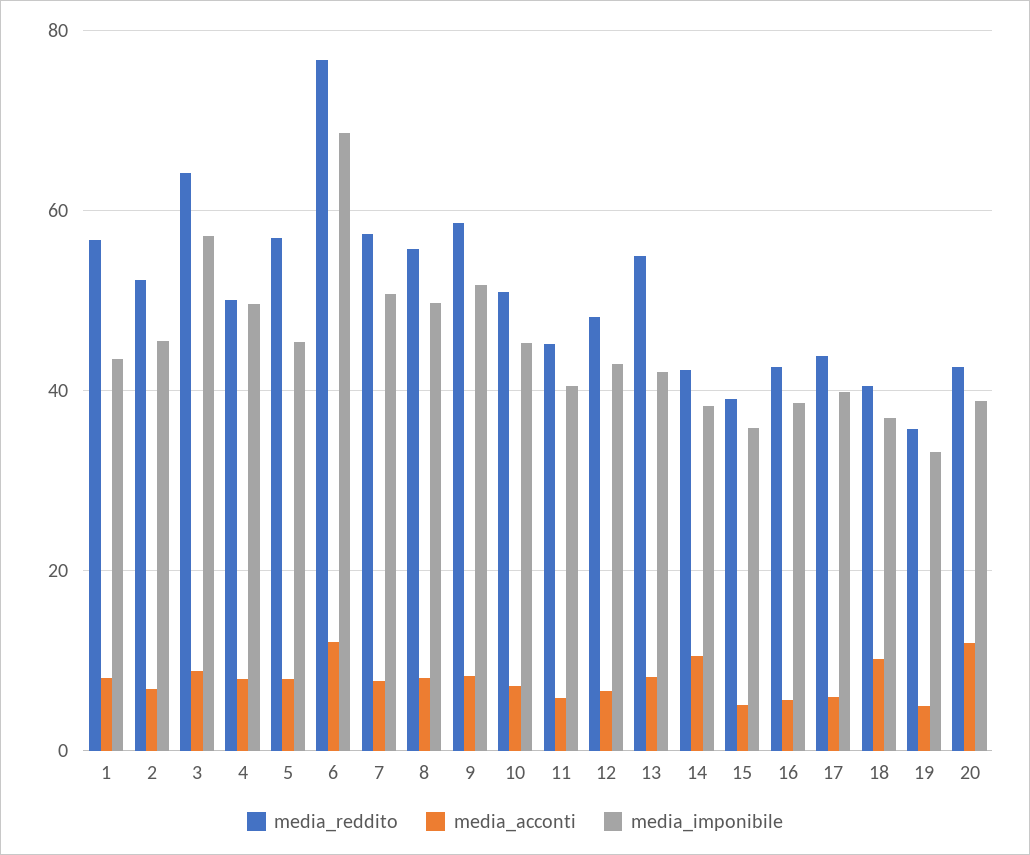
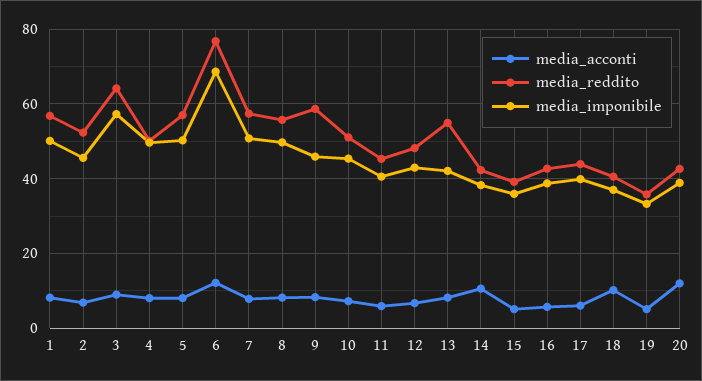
  {
    "media_reddito": {
      "1": 56,
      "2": 52,
      "3": 64,
      "4": 50,
      "5": 58,
      "6": 76,
      "7": 58,
      "8": 56,
      "9": 58,
      "10": 52,
      "11": 46,
      "12": 48,
      "13": 54,
      "14": 42,
      "15": 40,
      "16": 42,
      "17": 44,
      "18": 40,
      "19": 36,
      "20": 42
    },
    "media_acconti": {
      "1": 8,
      "2": 6,
      "3": 8,
      "4": 8,
      "5": 8,
      "6": 12,
      "7": 8,
      "8": 8,
      "9": 8,
      "10": 8,
      "11": 6,
      "12": 6,
      "13": 8,
      "14": 10,
      "15": 6,
      "16": 6,
      "17": 6,
      "18": 10,
      "19": 6,
      "20": 12
    },
    "media_imponibile": {
-     "1": 44,
+     "1": 50,
      "2": 46,
      "3": 58,
      "4": 50,
-     "5": 46,
+     "5": 50,
      "6": 68,
      "7": 50,
      "8": 50,
-     "9": 52,
+     "9": 46,
      "10": 46,
      "11": 40,
      "12": 42,
      "13": 42,
      "14": 38,
      "15": 36,
      "16": 38,
      "17": 40,
      "18": 36,
      "19": 34,
      "20": 38
    }
  }

